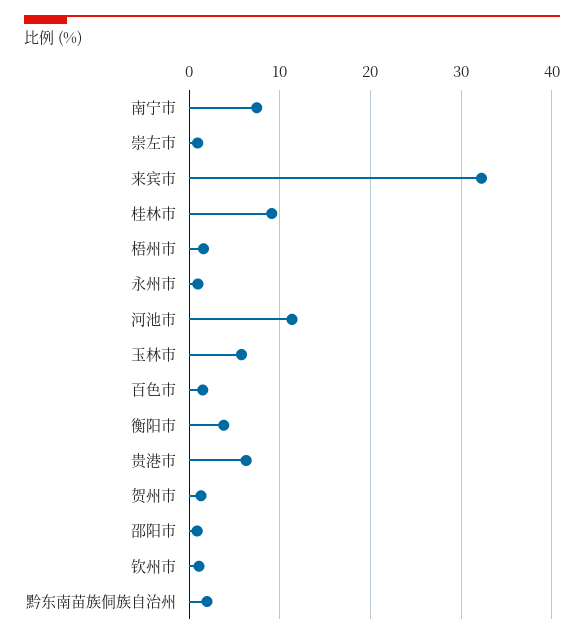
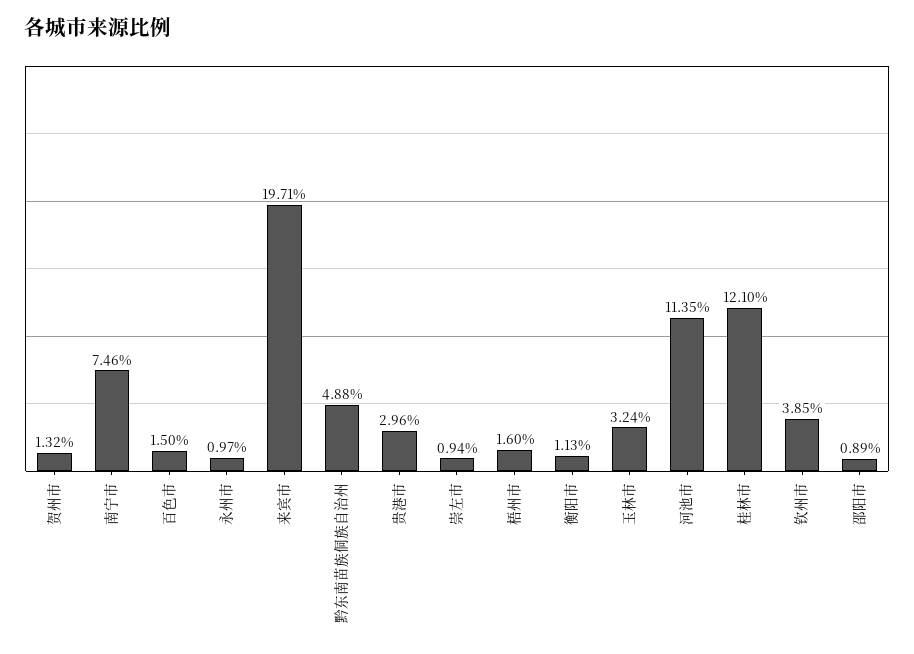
  {
    "南宁市": 7.46,
    "崇左市": 0.94,
-   "来宾市": 32,
+   "来宾市": 19.71,
-   "桂林市": 9,
+   "桂林市": 12.1,
    "梧州市": 1.6,
    "永州市": 0.97,
    "河池市": 11.35,
-   "玉林市": 6,
+   "玉林市": 3.24,
    "百色市": 1.5,
-   "衡阳市": 4,
+   "衡阳市": 1.13,
-   "贵港市": 6,
+   "贵港市": 2.96,
    "贺州市": 1.32,
    "邵阳市": 0.89,
-   "钦州市": 1,
+   "钦州市": 3.85,
-   "黔东南苗族侗族自治州": 2
+   "黔东南苗族侗族自治州": 4.88
  }

